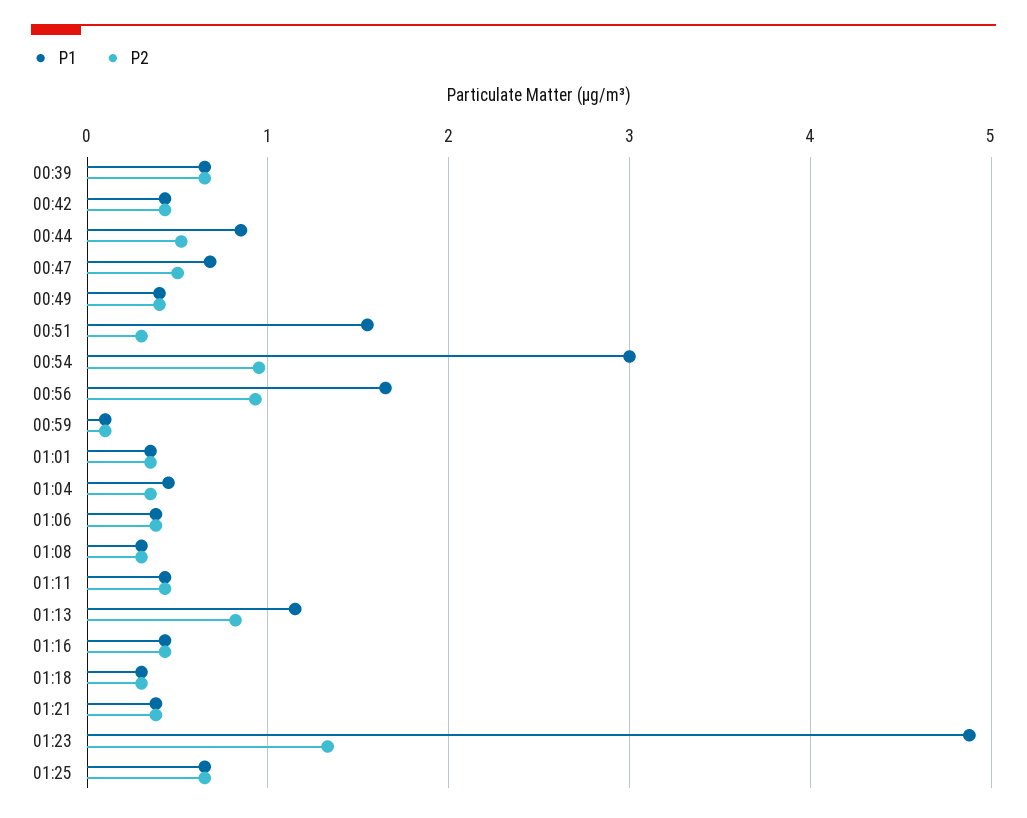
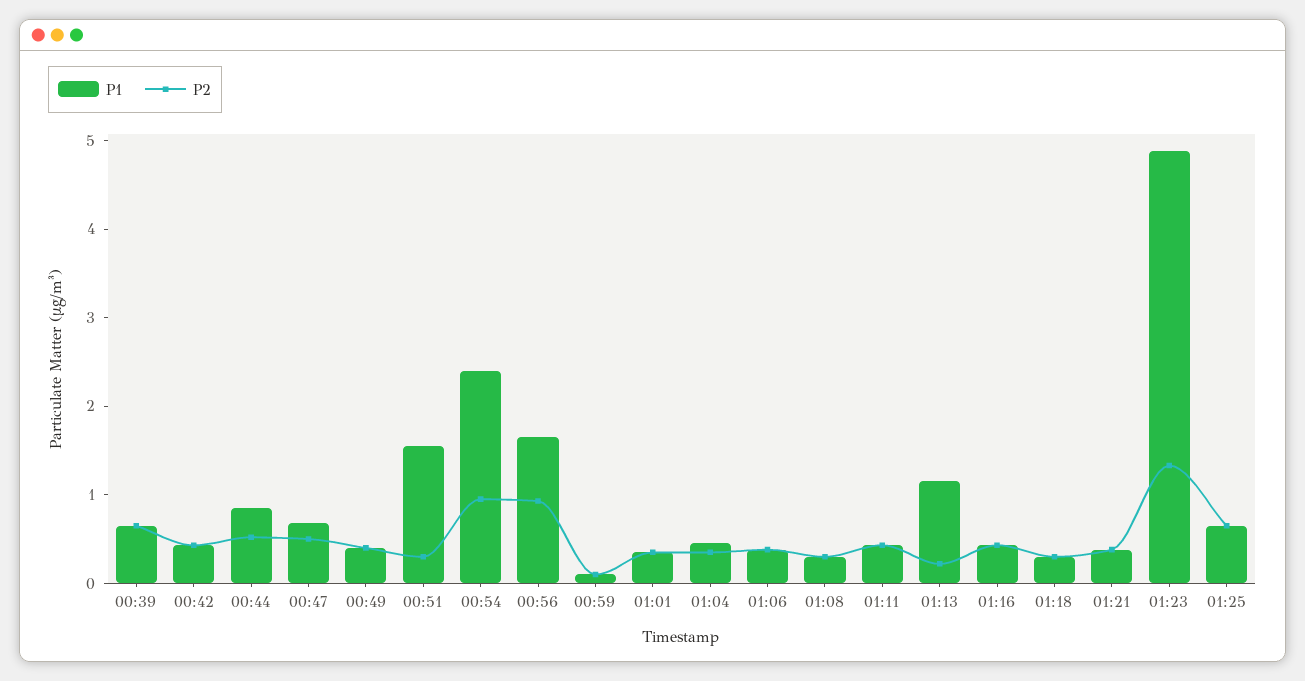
  {
    "P1": {
      "00:39": 0.7,
      "00:42": 0.4,
      "00:44": 0.9,
      "00:47": 0.7,
      "00:49": 0.4,
      "00:51": 1.6,
-     "00:54": 3,
+     "00:54": 2.4,
      "00:56": 1.7,
      "00:59": 0.1,
      "01:01": 0.4,
      "01:04": 0.5,
      "01:06": 0.4,
      "01:08": 0.3,
      "01:11": 0.4,
      "01:13": 1.2,
      "01:16": 0.4,
      "01:18": 0.3,
      "01:21": 0.4,
      "01:23": 4.9,
      "01:25": 0.7
    },
    "P2": {
      "00:39": 0.7,
      "00:42": 0.4,
      "00:44": 0.5,
      "00:47": 0.5,
      "00:49": 0.4,
      "00:51": 0.3,
      "00:54": 1,
      "00:56": 0.9,
      "00:59": 0.1,
      "01:01": 0.4,
      "01:04": 0.4,
      "01:06": 0.4,
      "01:08": 0.3,
      "01:11": 0.4,
-     "01:13": 0.8,
+     "01:13": 0.2,
      "01:16": 0.4,
      "01:18": 0.3,
      "01:21": 0.4,
      "01:23": 1.3,
      "01:25": 0.7
    }
  }

